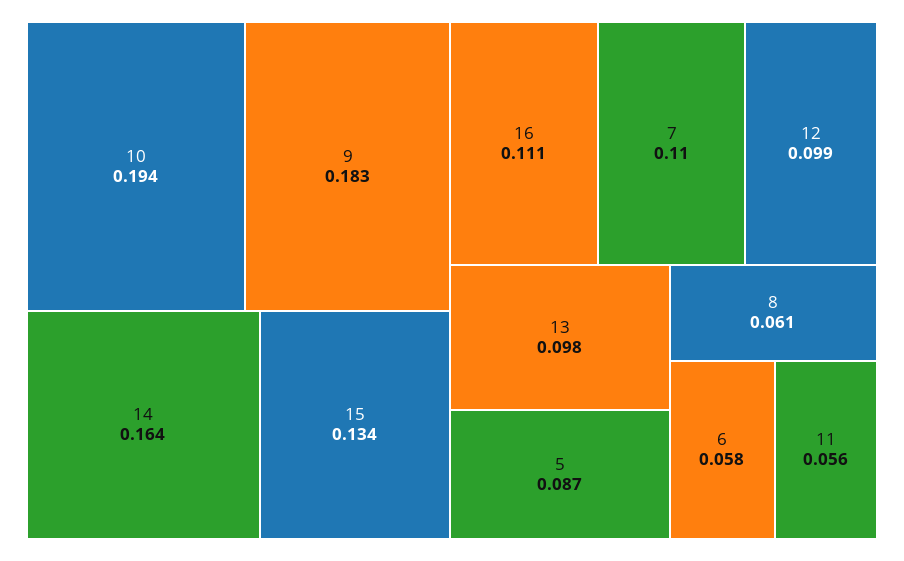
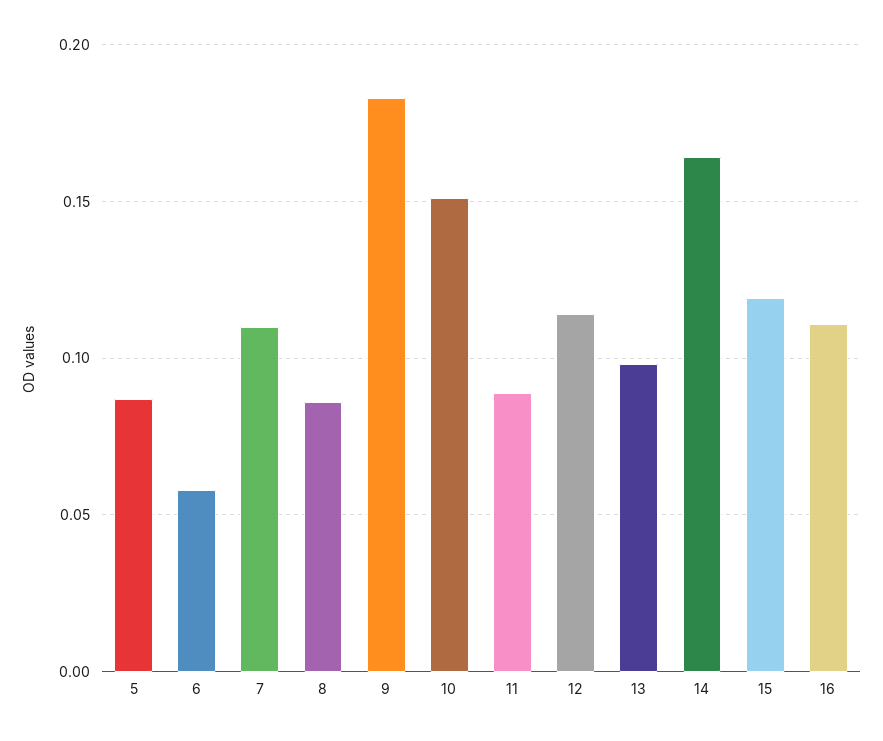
  {
-   "10": 0.194,
+   "10": 0.15,
    "9": 0.183,
    "14": 0.164,
-   "15": 0.134,
+   "15": 0.12,
    "16": 0.111,
    "7": 0.11,
-   "12": 0.099,
+   "12": 0.115,
    "13": 0.098,
    "5": 0.087,
-   "8": 0.061,
+   "8": 0.085,
    "6": 0.058,
-   "11": 0.056
+   "11": 0.09
  }

